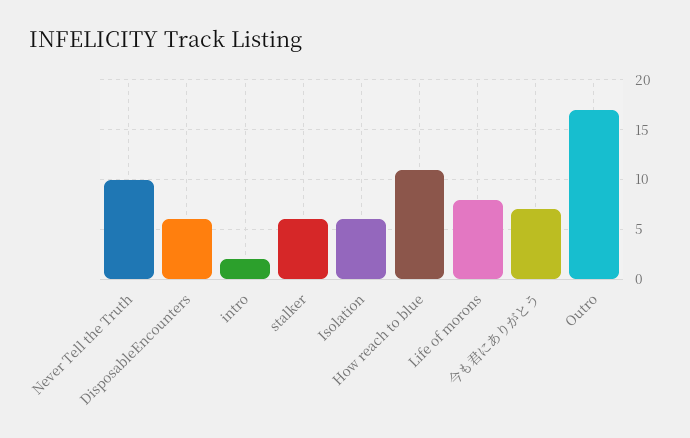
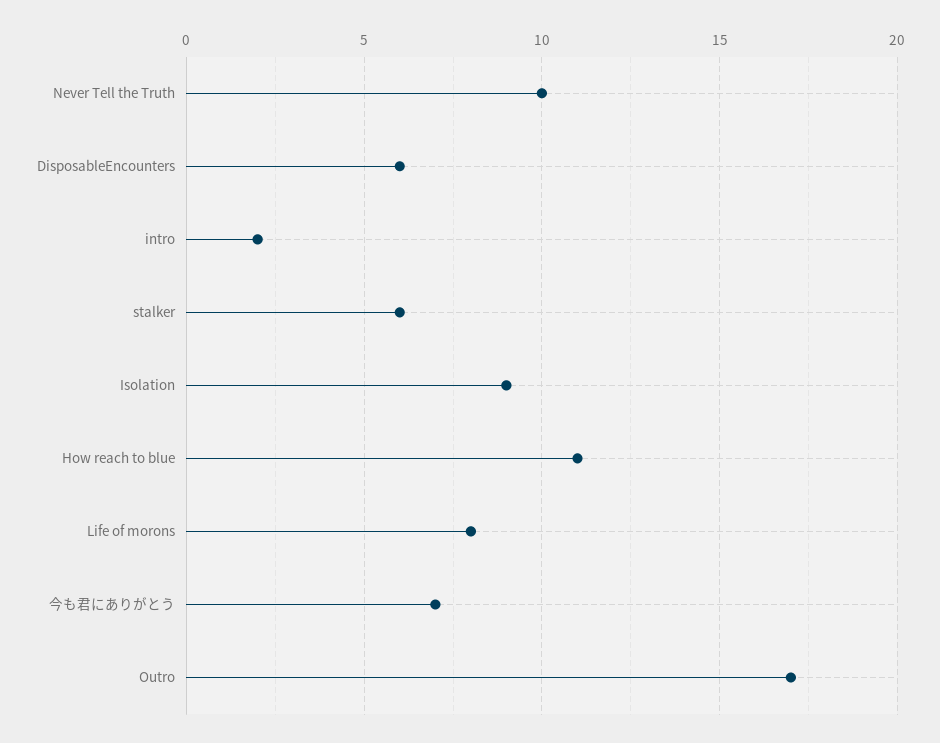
  {
    "Never Tell the Truth": 10,
    "DisposableEncounters": 6,
    "intro": 2,
    "stalker": 6,
-   "Isolation": 6,
+   "Isolation": 9,
    "How reach to blue": 11,
    "Life of morons": 8,
    "今も君にありがとう": 7,
    "Outro": 17
  }

